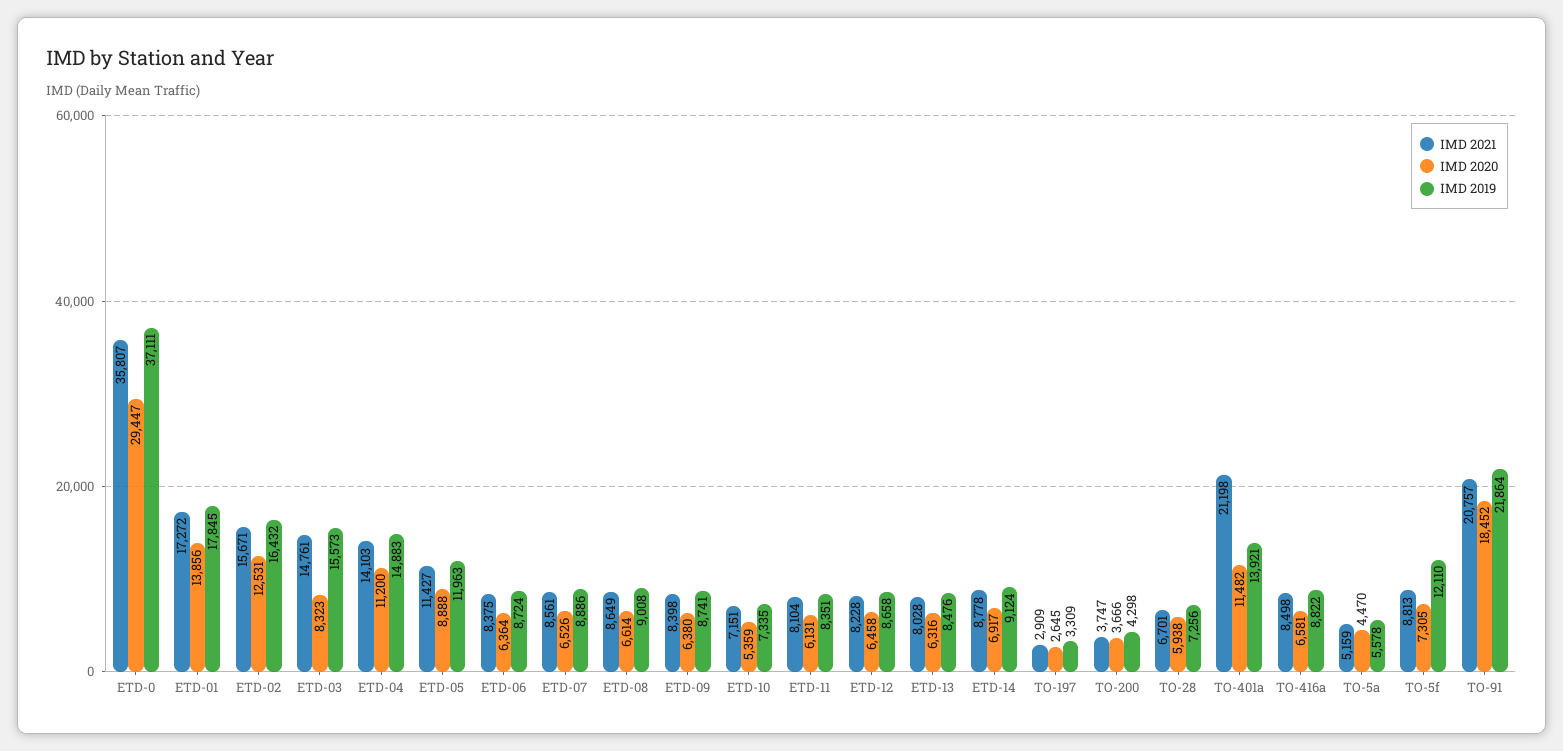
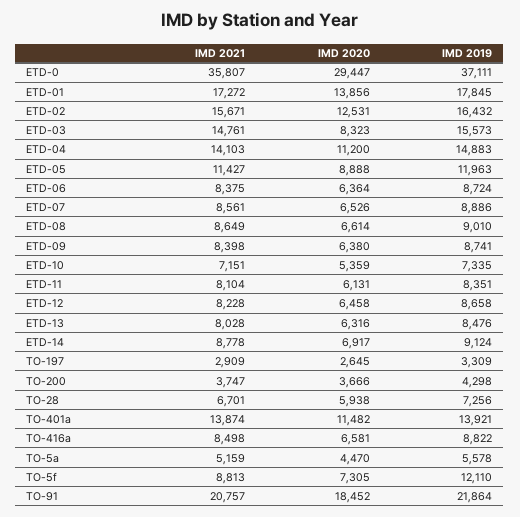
  {
    "IMD 2021": {
      "ETD-0": 35807,
      "ETD-01": 17272,
      "ETD-02": 15671,
      "ETD-03": 14761,
      "ETD-04": 14103,
      "ETD-05": 11427,
      "ETD-06": 8375,
      "ETD-07": 8561,
      "ETD-08": 8649,
      "ETD-09": 8398,
      "ETD-10": 7151,
      "ETD-11": 8104,
      "ETD-12": 8228,
      "ETD-13": 8028,
      "ETD-14": 8778,
      "TO-197": 2909,
      "TO-200": 3747,
      "TO-28": 6701,
-     "TO-401a": 21198,
+     "TO-401a": 13874,
      "TO-416a": 8498,
      "TO-5a": 5159,
      "TO-5f": 8813,
      "TO-91": 20757
    },
    "IMD 2020": {
      "ETD-0": 29447,
      "ETD-01": 13856,
      "ETD-02": 12531,
      "ETD-03": 8323,
      "ETD-04": 11200,
      "ETD-05": 8888,
      "ETD-06": 6364,
      "ETD-07": 6526,
      "ETD-08": 6614,
      "ETD-09": 6380,
      "ETD-10": 5359,
      "ETD-11": 6131,
      "ETD-12": 6458,
      "ETD-13": 6316,
      "ETD-14": 6917,
      "TO-197": 2645,
      "TO-200": 3666,
      "TO-28": 5938,
      "TO-401a": 11482,
      "TO-416a": 6581,
      "TO-5a": 4470,
      "TO-5f": 7305,
      "TO-91": 18452
    },
    "IMD 2019": {
      "ETD-0": 37111,
      "ETD-01": 17845,
      "ETD-02": 16432,
      "ETD-03": 15573,
      "ETD-04": 14883,
      "ETD-05": 11963,
      "ETD-06": 8724,
      "ETD-07": 8886,
-     "ETD-08": 9008,
+     "ETD-08": 9010,
      "ETD-09": 8741,
      "ETD-10": 7335,
      "ETD-11": 8351,
      "ETD-12": 8658,
      "ETD-13": 8476,
      "ETD-14": 9124,
      "TO-197": 3309,
      "TO-200": 4298,
      "TO-28": 7256,
      "TO-401a": 13921,
      "TO-416a": 8822,
      "TO-5a": 5578,
      "TO-5f": 12110,
      "TO-91": 21864
    }
  }

